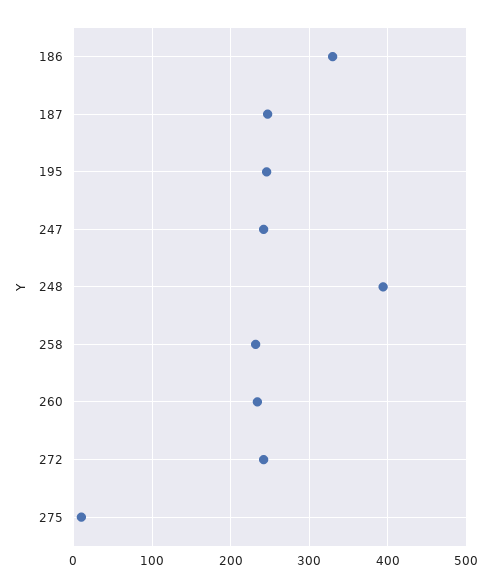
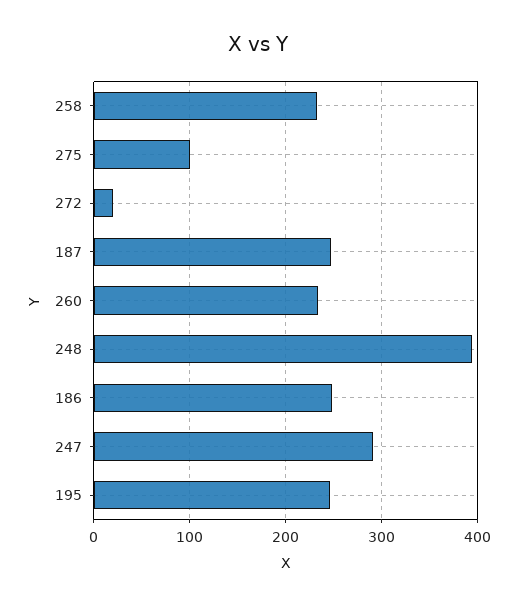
  {
-   "186": 330,
+   "186": 250,
    "187": 250,
    "195": 250,
-   "247": 240,
+   "247": 290,
    "248": 390,
    "258": 230,
    "260": 230,
-   "272": 240,
+   "272": 20,
-   "275": 10
+   "275": 100
  }

